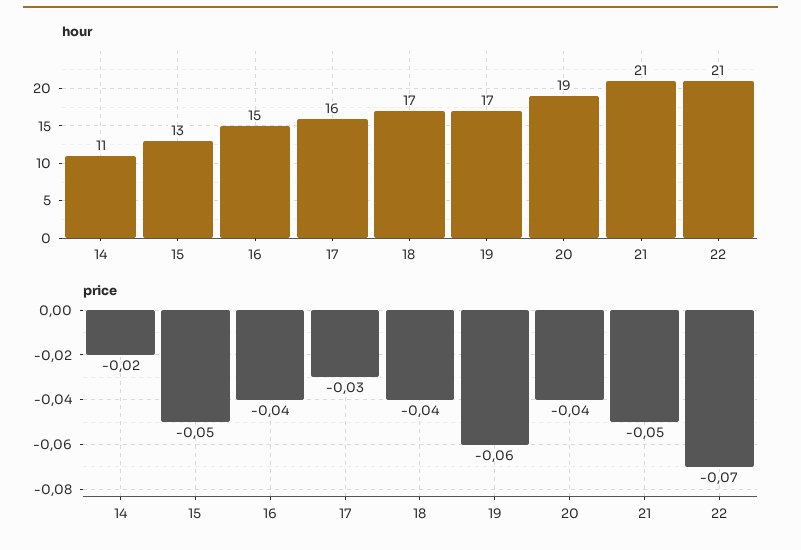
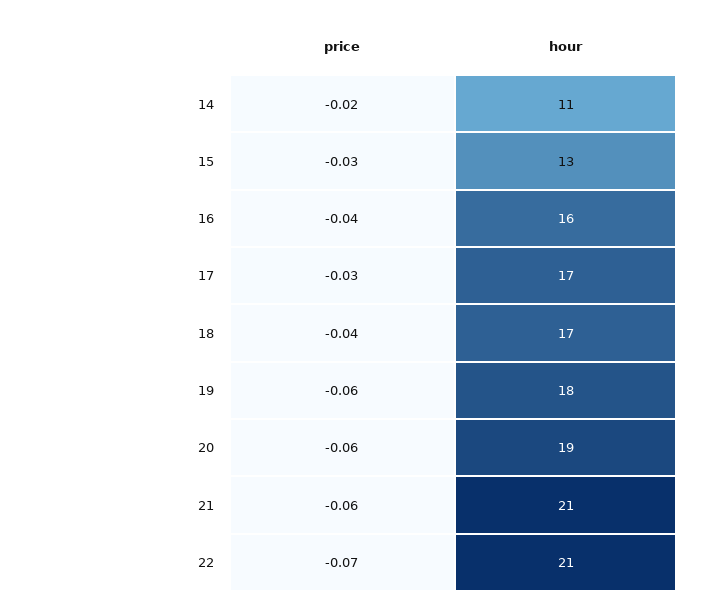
  {
    "hour": {
      "14": 11,
      "15": 13,
-     "16": 15,
+     "16": 16,
-     "17": 16,
+     "17": 17,
      "18": 17,
-     "19": 17,
+     "19": 18,
      "20": 19,
      "21": 21,
      "22": 21
    },
    "price": {
      "14": -0.02,
-     "15": -0.05,
+     "15": -0.03,
      "16": -0.04,
      "17": -0.03,
      "18": -0.04,
      "19": -0.06,
-     "20": -0.04,
+     "20": -0.06,
-     "21": -0.05,
+     "21": -0.06,
      "22": -0.07
    }
  }

